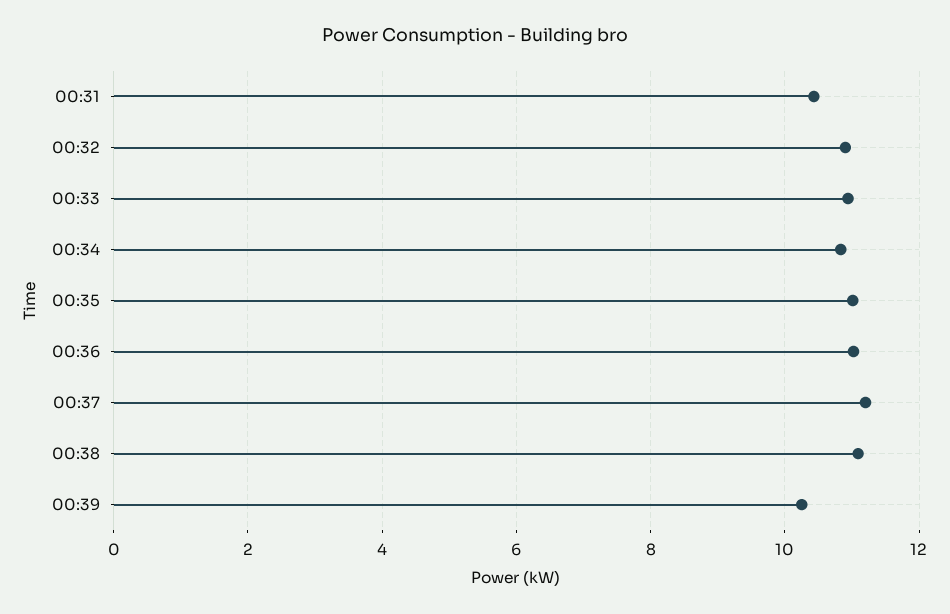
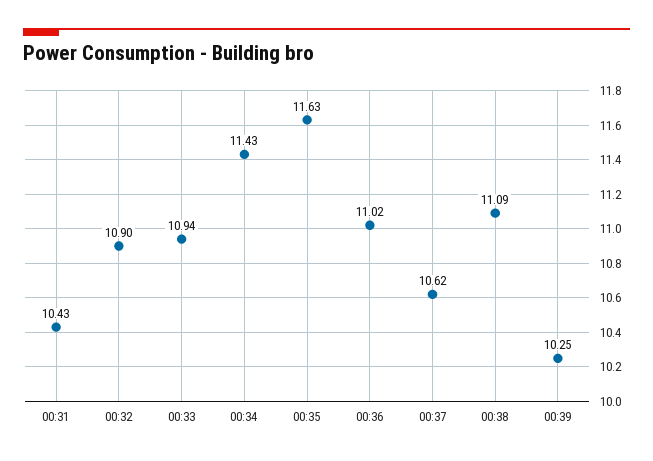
  {
    "00:31": 10.43,
    "00:32": 10.9,
    "00:33": 10.94,
-   "00:34": 10.8,
+   "00:34": 11.43,
-   "00:35": 11,
+   "00:35": 11.63,
    "00:36": 11.02,
-   "00:37": 11.2,
+   "00:37": 10.62,
    "00:38": 11.09,
    "00:39": 10.25
  }

